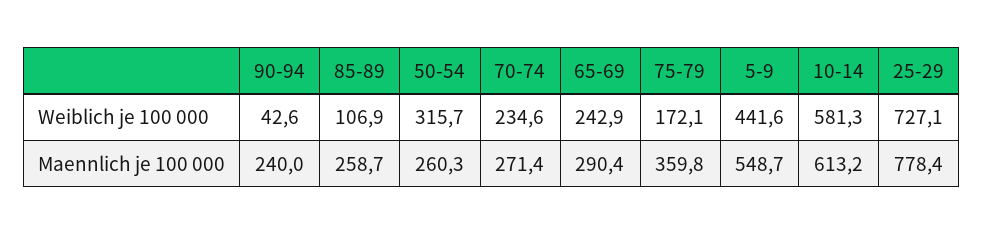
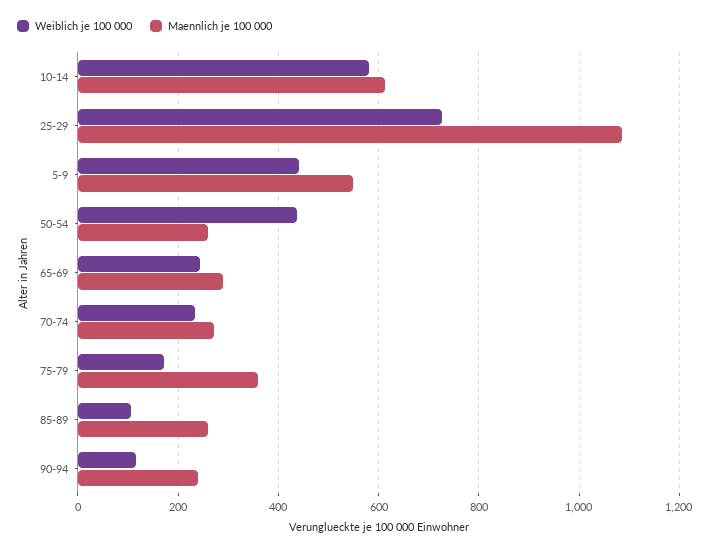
  {
    "Weiblich je 100 000": {
-     "90-94": 42.6,
+     "90-94": 120,
      "85-89": 106.9,
-     "50-54": 315.7,
+     "50-54": 440,
      "70-74": 234.6,
      "65-69": 242.9,
      "75-79": 172.1,
      "5-9": 441.6,
      "10-14": 581.3,
      "25-29": 727.1
    },
    "Maennlich je 100 000": {
      "90-94": 240,
      "85-89": 258.7,
      "50-54": 260.3,
      "70-74": 271.4,
      "65-69": 290.4,
      "75-79": 359.8,
      "5-9": 548.7,
      "10-14": 613.2,
-     "25-29": 778.4
+     "25-29": 1080
    }
  }

